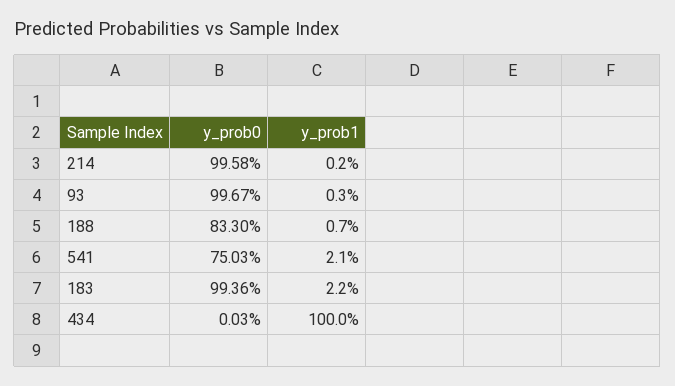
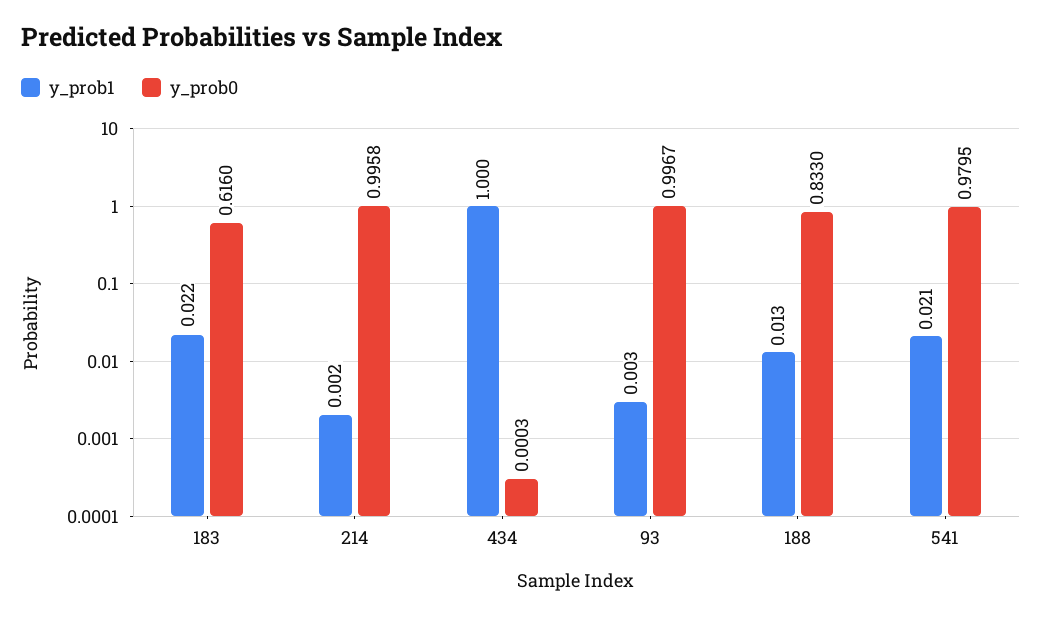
  {
    "y_prob0": {
      "214": 0.9958,
      "93": 0.9967,
      "188": 0.833,
-     "541": 0.7503,
+     "541": 0.9795,
-     "183": 0.9936,
+     "183": 0.616,
      "434": 0.0003
    },
    "y_prob1": {
      "214": 0.002,
      "93": 0.003,
-     "188": 0.007,
+     "188": 0.013,
      "541": 0.021,
      "183": 0.022,
      "434": 1
    }
  }

